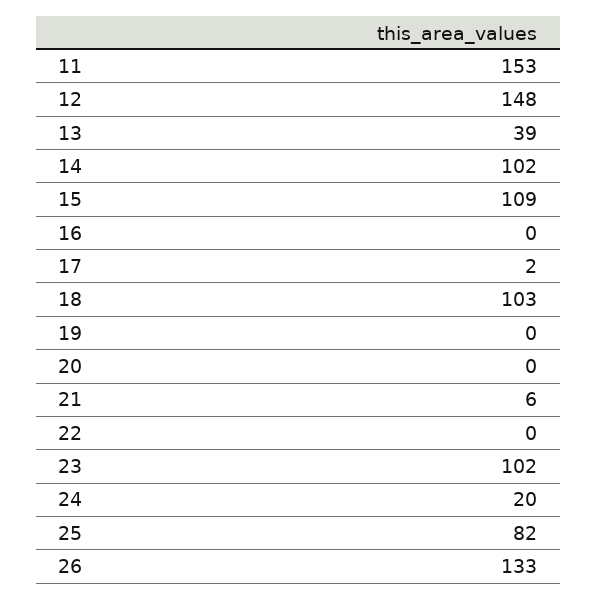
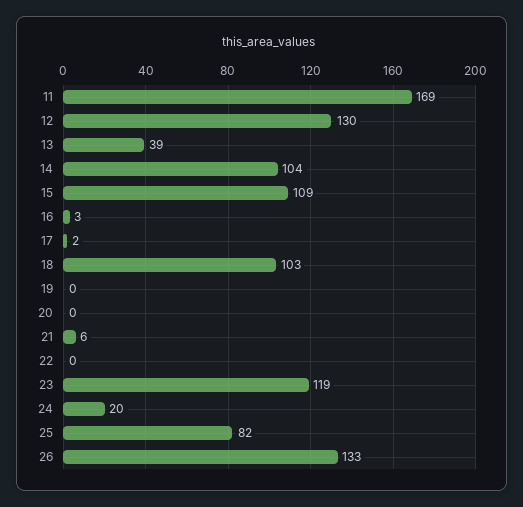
  {
-   "11": 153,
+   "11": 169,
-   "12": 148,
+   "12": 130,
    "13": 39,
-   "14": 102,
+   "14": 104,
    "15": 109,
-   "16": 0,
+   "16": 3,
    "17": 2,
    "18": 103,
    "19": 0,
    "20": 0,
    "21": 6,
    "22": 0,
-   "23": 102,
+   "23": 119,
    "24": 20,
    "25": 82,
    "26": 133
  }

